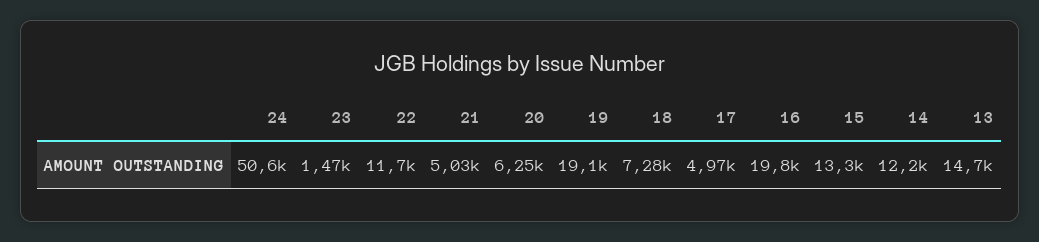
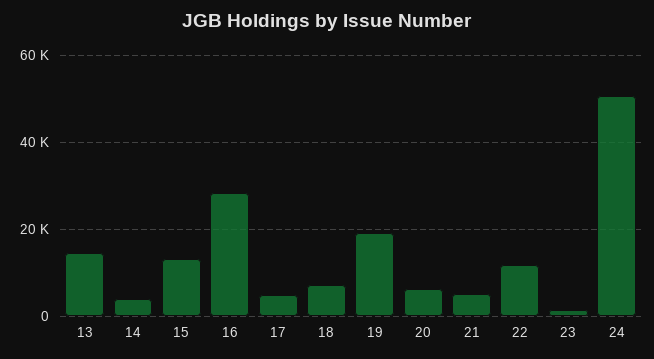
  {
    "24": 50600,
    "23": 1470,
    "22": 11700,
    "21": 5030,
    "20": 6250,
    "19": 19100,
    "18": 7280,
    "17": 4970,
-   "16": 19800,
+   "16": 28000,
    "15": 13300,
-   "14": 12200,
+   "14": 4000,
    "13": 14700
  }

